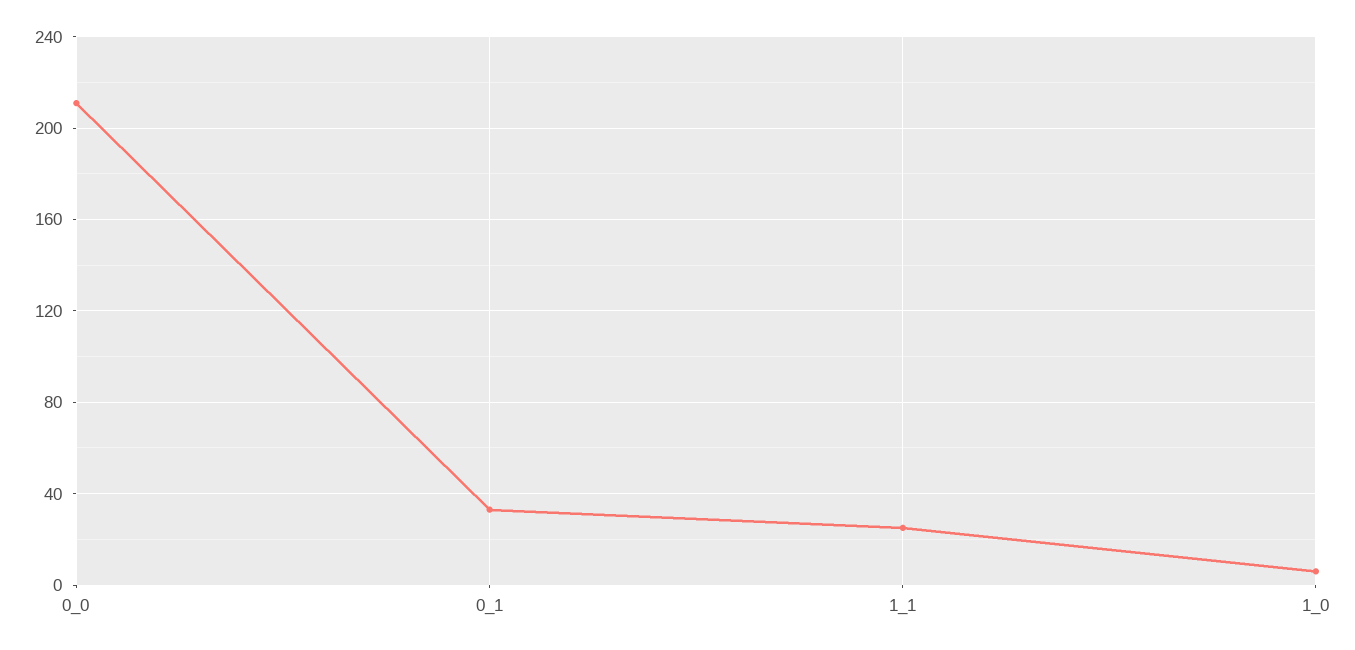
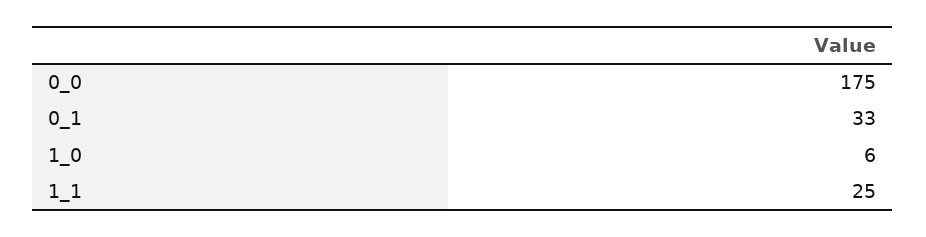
  {
-   "0_0": 210,
+   "0_0": 175,
    "0_1": 33,
    "1_1": 25,
    "1_0": 6
  }

